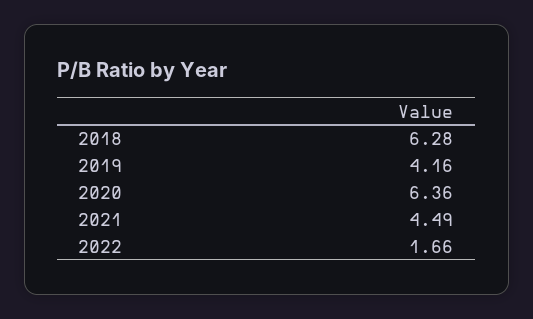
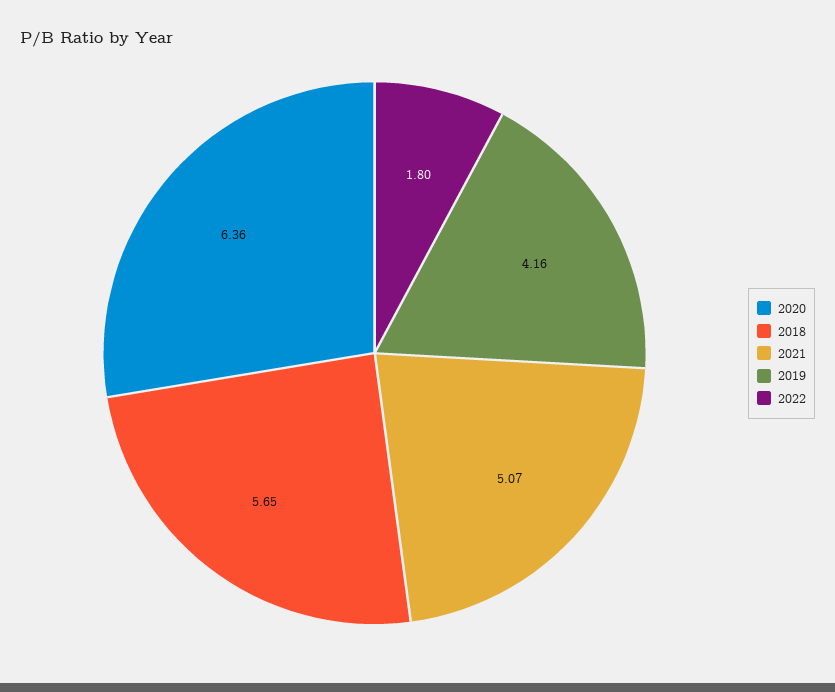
  {
-   "2018": 6.28,
+   "2018": 5.65,
    "2019": 4.16,
    "2020": 6.36,
-   "2021": 4.49,
+   "2021": 5.07,
-   "2022": 1.66
+   "2022": 1.8
  }

